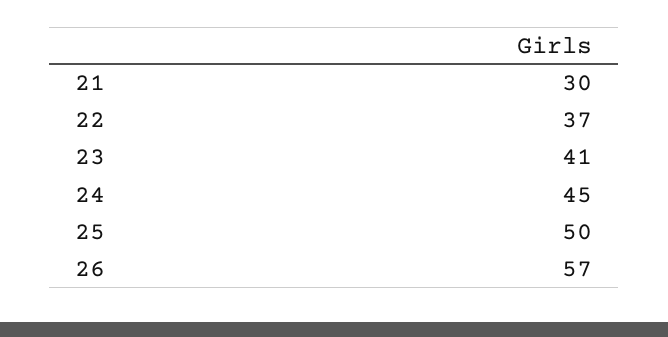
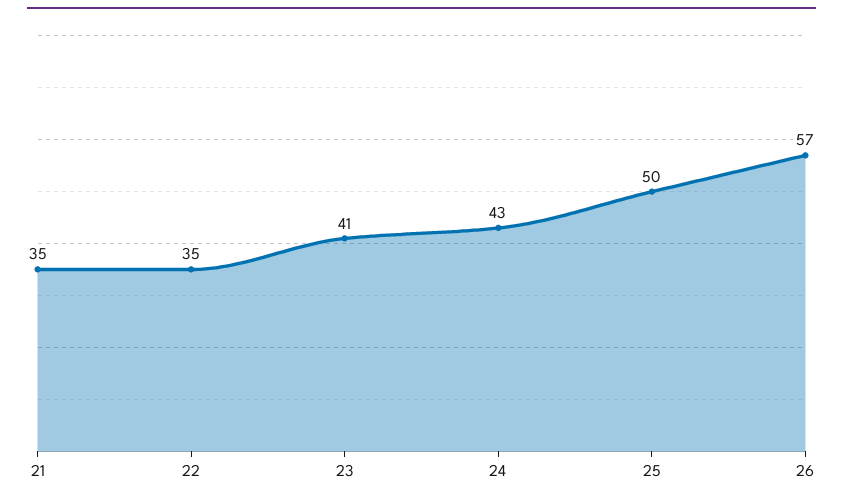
  {
-   "21": 30,
+   "21": 35,
-   "22": 37,
+   "22": 35,
    "23": 41,
-   "24": 45,
+   "24": 43,
    "25": 50,
    "26": 57
  }

